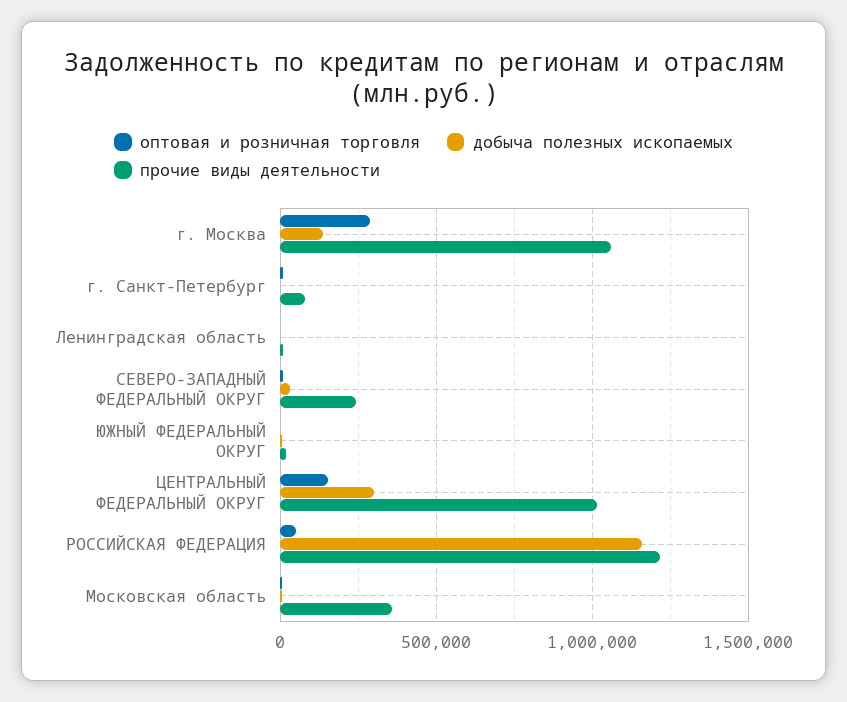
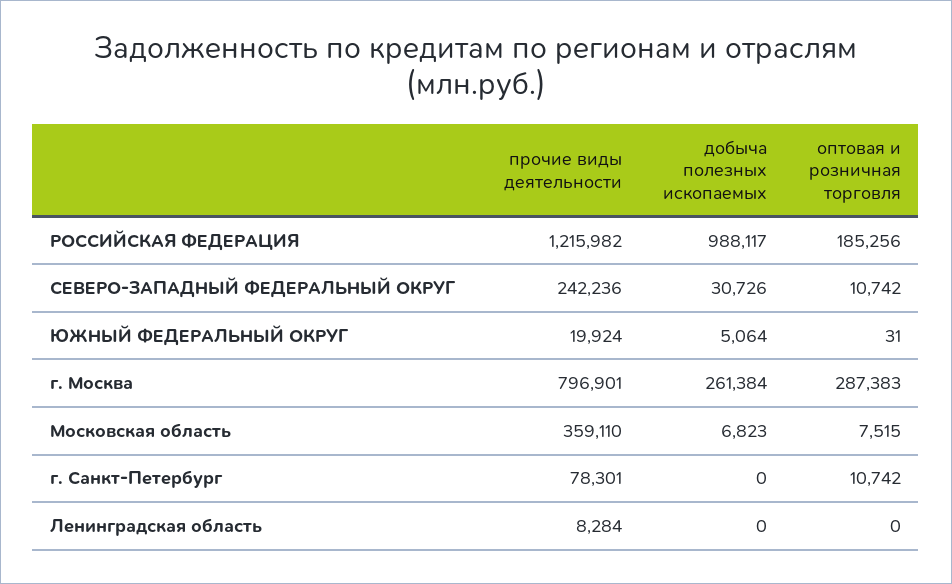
  {
    "оптовая и розничная торговля": {
      "г. Москва": 287383,
      "г. Санкт-Петербург": 10742,
      "Ленинградская область": 0,
      "СЕВЕРО-ЗАПАДНЫЙ ФЕДЕРАЛЬНЫЙ ОКРУГ": 10742,
      "ЮЖНЫЙ ФЕДЕРАЛЬНЫЙ ОКРУГ": 31,
-     "ЦЕНТРАЛЬНЫЙ ФЕДЕРАЛЬНЫЙ ОКРУГ": 150000,
-     "РОССИЙСКАЯ ФЕДЕРАЦИЯ": 50000,
+     "РОССИЙСКАЯ ФЕДЕРАЦИЯ": 185256,
      "Московская область": 7515
    },
    "добыча полезных ископаемых": {
-     "г. Москва": 150000,
+     "г. Москва": 261384,
      "г. Санкт-Петербург": 0,
      "Ленинградская область": 0,
      "СЕВЕРО-ЗАПАДНЫЙ ФЕДЕРАЛЬНЫЙ ОКРУГ": 30726,
      "ЮЖНЫЙ ФЕДЕРАЛЬНЫЙ ОКРУГ": 5064,
-     "ЦЕНТРАЛЬНЫЙ ФЕДЕРАЛЬНЫЙ ОКРУГ": 300000,
-     "РОССИЙСКАЯ ФЕДЕРАЦИЯ": 1150000,
+     "РОССИЙСКАЯ ФЕДЕРАЦИЯ": 988117,
      "Московская область": 6823
    },
    "прочие виды деятельности": {
-     "г. Москва": 1050000,
+     "г. Москва": 796901,
      "г. Санкт-Петербург": 78301,
      "Ленинградская область": 8284,
      "СЕВЕРО-ЗАПАДНЫЙ ФЕДЕРАЛЬНЫЙ ОКРУГ": 242236,
      "ЮЖНЫЙ ФЕДЕРАЛЬНЫЙ ОКРУГ": 19924,
-     "ЦЕНТРАЛЬНЫЙ ФЕДЕРАЛЬНЫЙ ОКРУГ": 1000000,
      "РОССИЙСКАЯ ФЕДЕРАЦИЯ": 1215982,
      "Московская область": 359110
    }
  }

